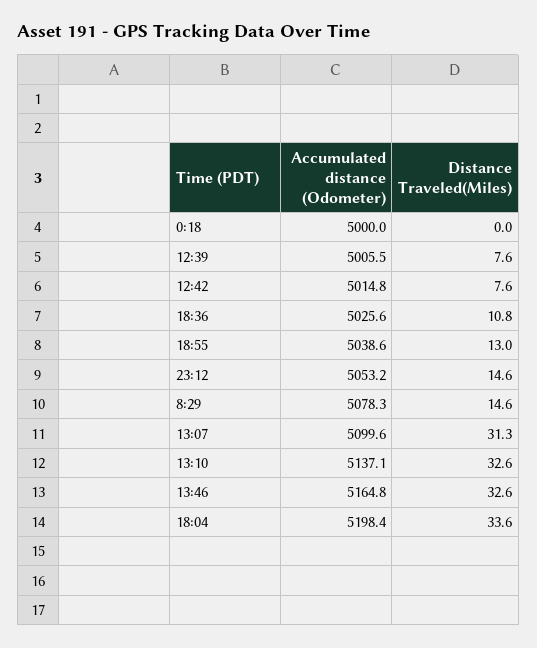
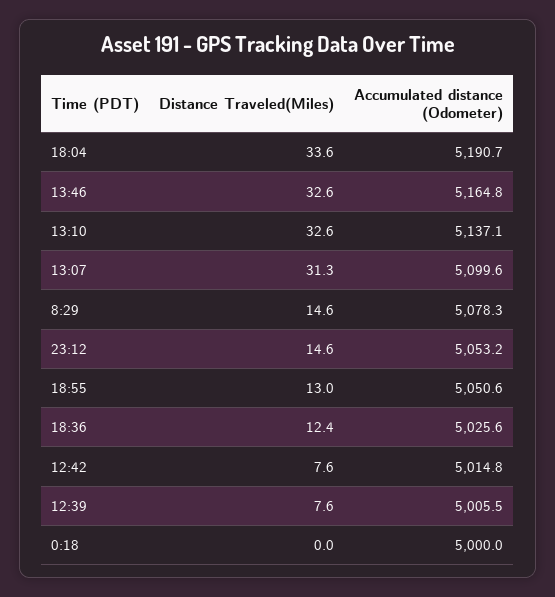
  {
    "Accumulated distance (Odometer)": {
      "0:18": 5000,
      "12:39": 5005.5,
      "12:42": 5014.8,
      "18:36": 5025.6,
-     "18:55": 5038.6,
+     "18:55": 5050.6,
      "23:12": 5053.2,
      "8:29": 5078.3,
      "13:07": 5099.6,
      "13:10": 5137.1,
      "13:46": 5164.8,
-     "18:04": 5198.4
+     "18:04": 5190.7
    },
    "Distance Traveled(Miles)": {
      "0:18": 0,
      "12:39": 7.6,
      "12:42": 7.6,
-     "18:36": 10.8,
+     "18:36": 12.4,
      "18:55": 13,
      "23:12": 14.6,
      "8:29": 14.6,
      "13:07": 31.3,
      "13:10": 32.6,
      "13:46": 32.6,
      "18:04": 33.6
    }
  }

